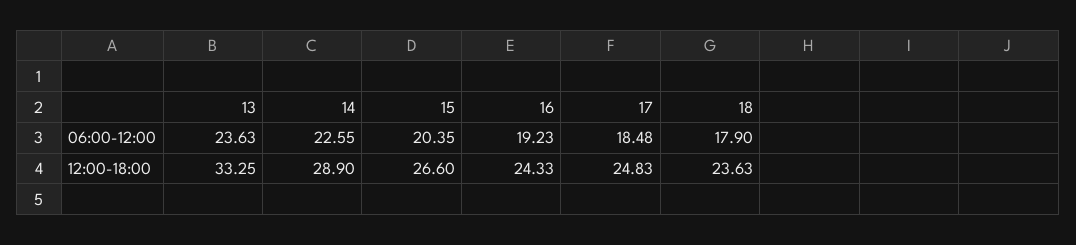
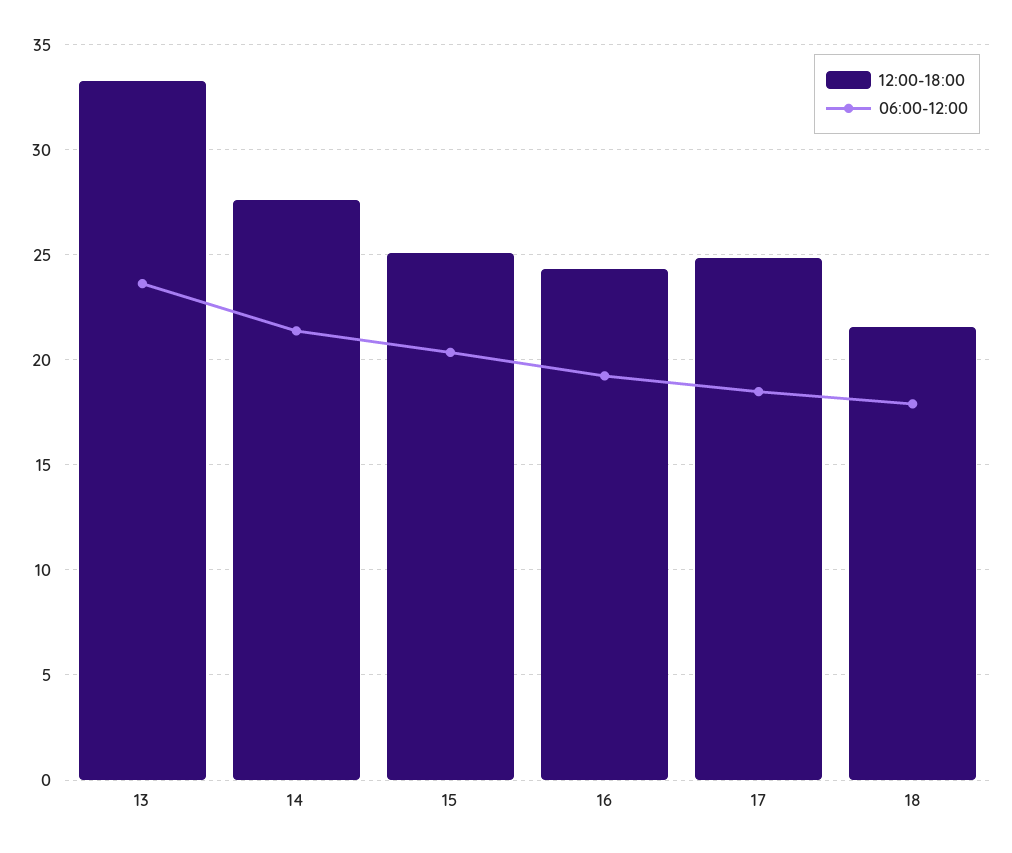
  {
    "06:00-12:00": {
      "13": 23.63,
-     "14": 22.55,
+     "14": 21.5,
      "15": 20.35,
      "16": 19.23,
      "17": 18.48,
      "18": 17.9
    },
    "12:00-18:00": {
      "13": 33.25,
-     "14": 28.9,
+     "14": 27.5,
-     "15": 26.6,
+     "15": 25,
      "16": 24.33,
      "17": 24.83,
-     "18": 23.63
+     "18": 21.5
    }
  }

